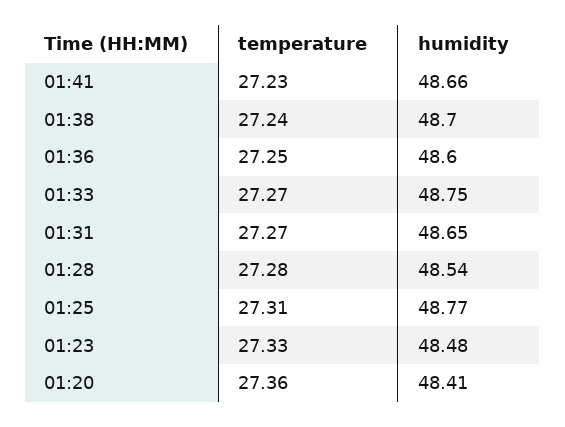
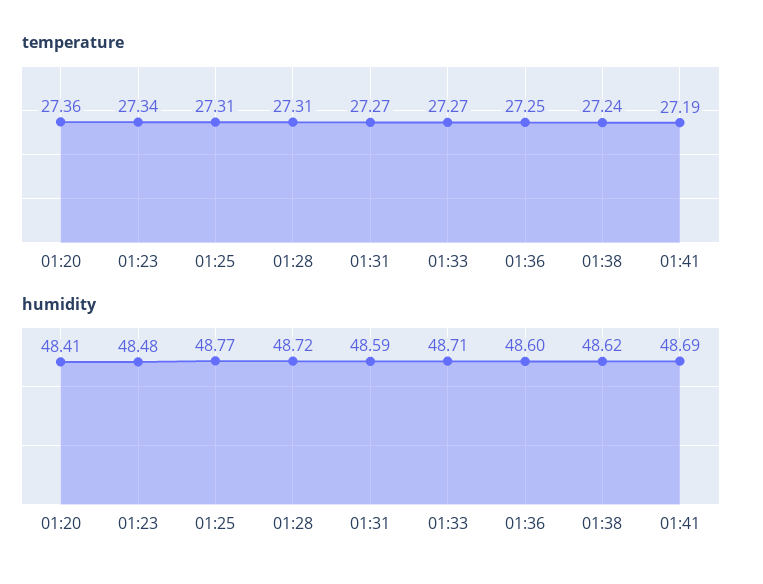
  {
    "temperature": {
-     "01:41": 27.23,
+     "01:41": 27.19,
      "01:38": 27.24,
      "01:36": 27.25,
      "01:33": 27.27,
      "01:31": 27.27,
-     "01:28": 27.28,
+     "01:28": 27.31,
      "01:25": 27.31,
-     "01:23": 27.33,
+     "01:23": 27.34,
      "01:20": 27.36
    },
    "humidity": {
-     "01:41": 48.66,
+     "01:41": 48.69,
-     "01:38": 48.7,
+     "01:38": 48.62,
      "01:36": 48.6,
-     "01:33": 48.75,
+     "01:33": 48.71,
-     "01:31": 48.65,
+     "01:31": 48.59,
-     "01:28": 48.54,
+     "01:28": 48.72,
      "01:25": 48.77,
      "01:23": 48.48,
      "01:20": 48.41
    }
  }

